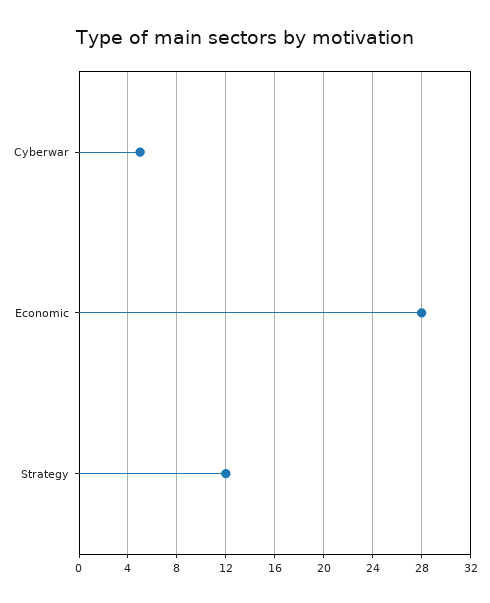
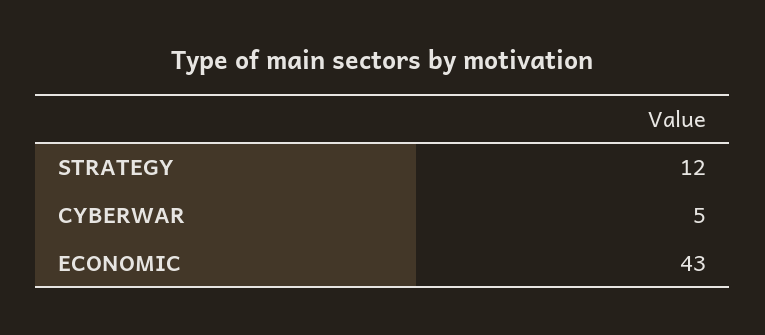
  {
    "Cyberwar": 5,
-   "Economic": 28,
+   "Economic": 43,
    "Strategy": 12
  }

